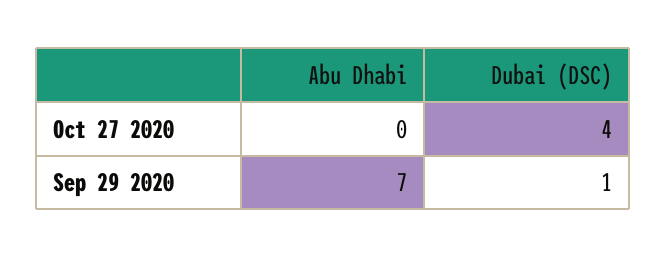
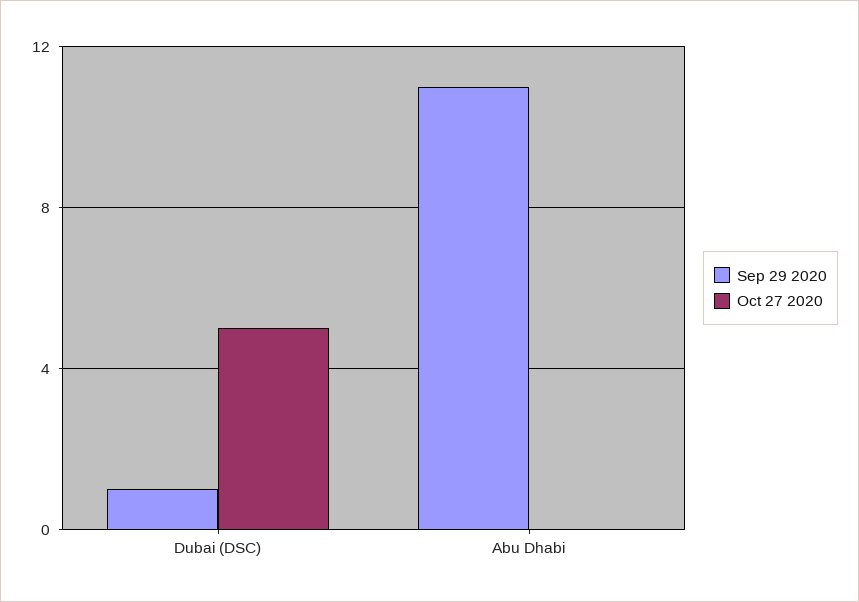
  {
    "Oct 27 2020": {
      "Abu Dhabi": 0,
-     "Dubai (DSC)": 4
+     "Dubai (DSC)": 5
    },
    "Sep 29 2020": {
-     "Abu Dhabi": 7,
+     "Abu Dhabi": 11,
      "Dubai (DSC)": 1
    }
  }

